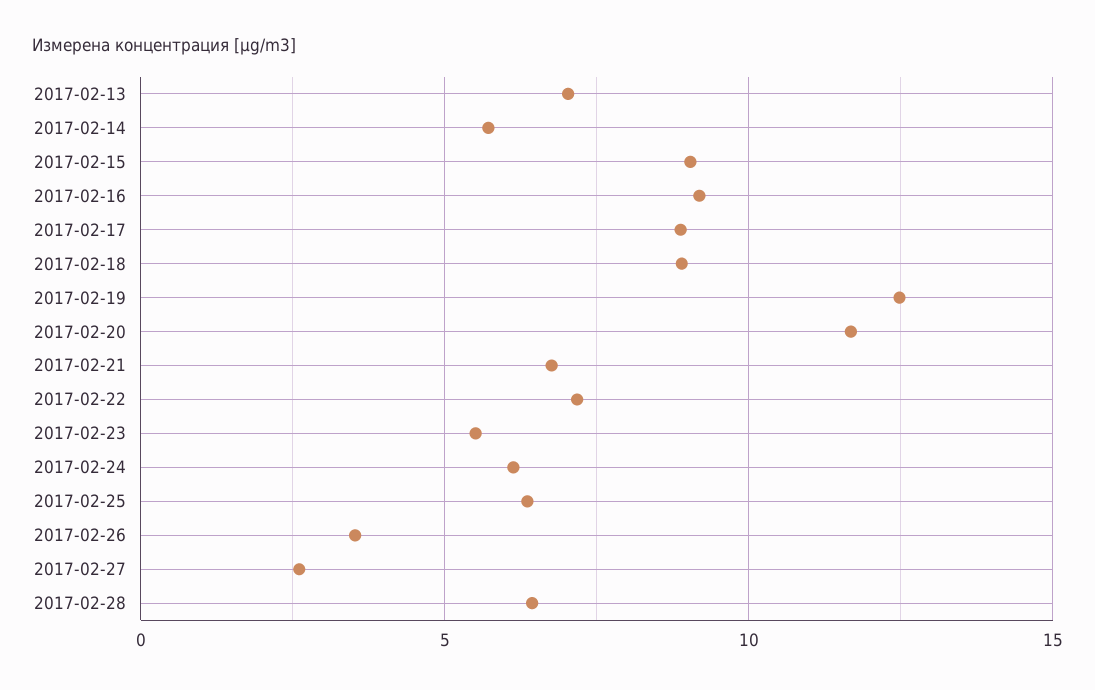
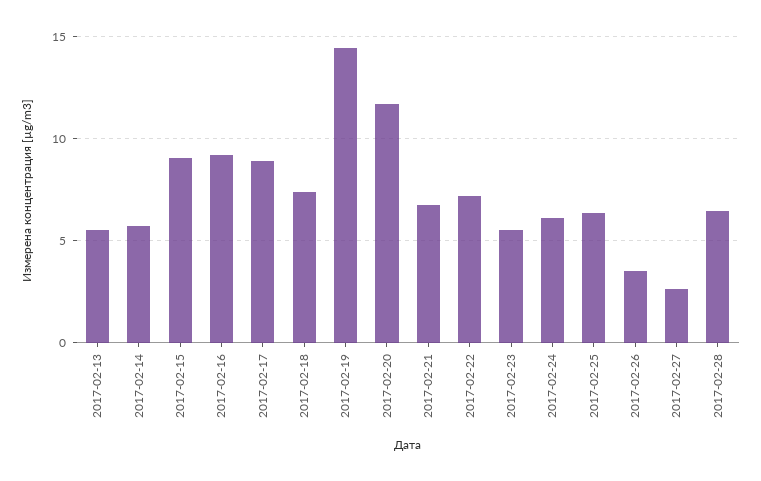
  {
-   "2017-02-13": 7,
+   "2017-02-13": 5.5,
    "2017-02-14": 5.5,
    "2017-02-15": 9,
    "2017-02-16": 9,
    "2017-02-17": 9,
-   "2017-02-18": 9,
+   "2017-02-18": 7.5,
-   "2017-02-19": 12.5,
+   "2017-02-19": 14.5,
    "2017-02-20": 11.5,
    "2017-02-21": 7,
    "2017-02-22": 7,
    "2017-02-23": 5.5,
    "2017-02-24": 6,
    "2017-02-25": 6.5,
    "2017-02-26": 3.5,
    "2017-02-27": 2.5,
    "2017-02-28": 6.5
  }

